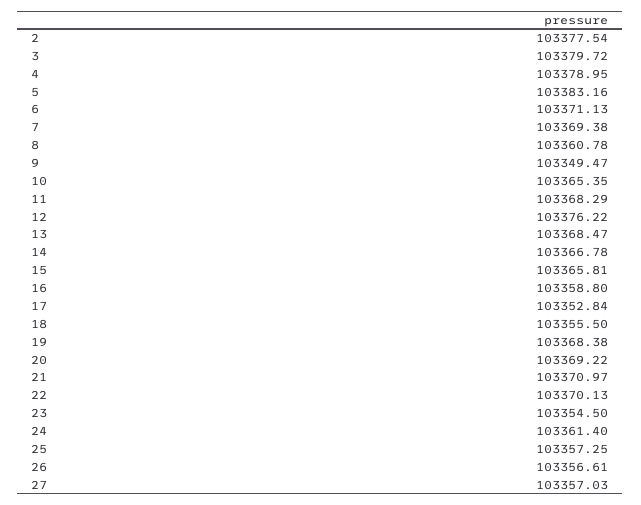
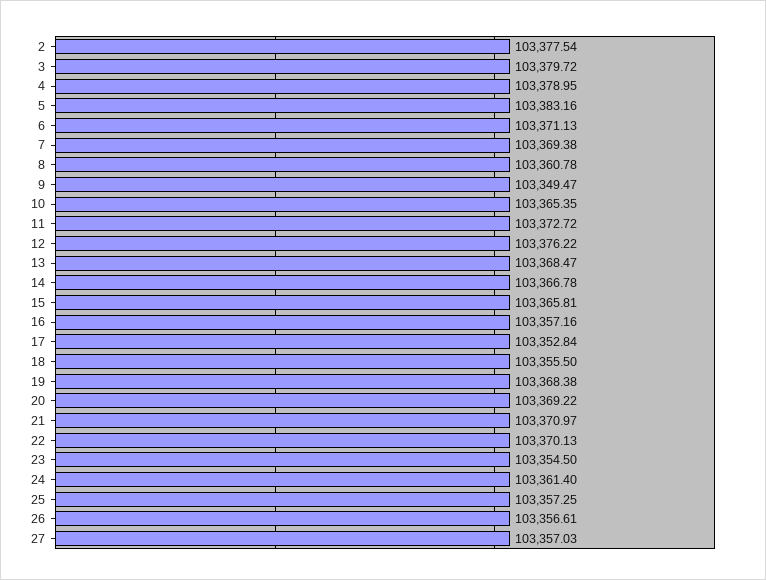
  {
    "2": 103377.54,
    "3": 103379.72,
    "4": 103378.95,
    "5": 103383.16,
    "6": 103371.13,
    "7": 103369.38,
    "8": 103360.78,
    "9": 103349.47,
    "10": 103365.35,
-   "11": 103368.29,
+   "11": 103372.72,
    "12": 103376.22,
    "13": 103368.47,
    "14": 103366.78,
    "15": 103365.81,
-   "16": 103358.8,
+   "16": 103357.16,
    "17": 103352.84,
    "18": 103355.5,
    "19": 103368.38,
    "20": 103369.22,
    "21": 103370.97,
    "22": 103370.13,
    "23": 103354.5,
    "24": 103361.4,
    "25": 103357.25,
    "26": 103356.61,
    "27": 103357.03
  }

